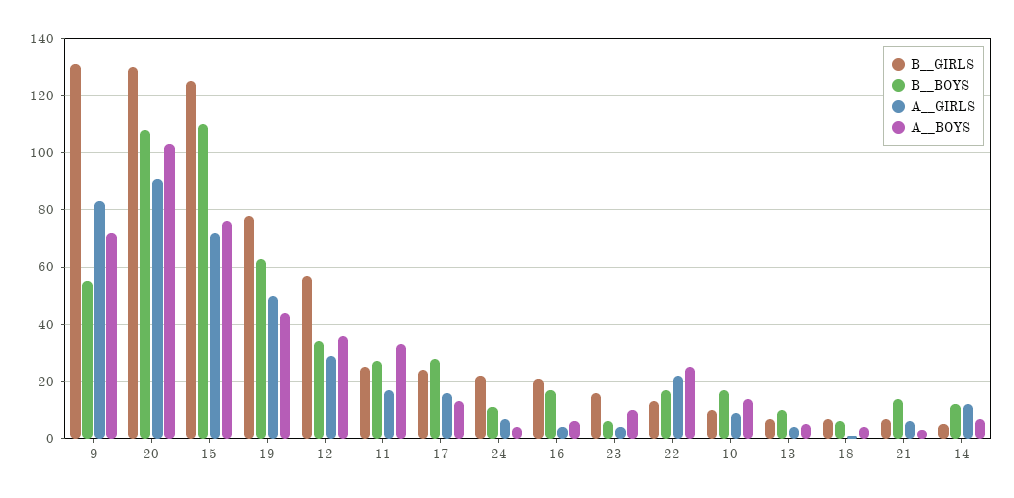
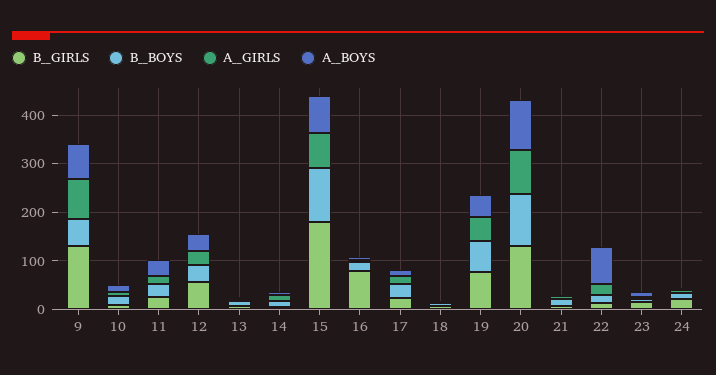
  {
    "B__GIRLS": {
      "9": 130,
      "20": 130,
-     "15": 125,
+     "15": 180,
      "19": 80,
      "12": 55,
      "11": 25,
      "17": 25,
      "24": 20,
-     "16": 20,
+     "16": 80,
      "23": 15,
      "22": 15,
      "10": 10,
      "13": 5,
      "18": 5,
      "21": 5,
      "14": 5
    },
    "B__BOYS": {
      "9": 55,
      "20": 110,
      "15": 110,
      "19": 65,
      "12": 35,
      "11": 25,
      "17": 30,
      "24": 10,
      "16": 15,
      "23": 5,
      "22": 15,
      "10": 15,
      "13": 10,
      "18": 5,
      "21": 15,
      "14": 10
    },
    "A__GIRLS": {
      "9": 85,
      "20": 90,
      "15": 70,
      "19": 50,
      "12": 30,
      "11": 15,
      "17": 15,
      "24": 5,
      "16": 5,
      "23": 5,
      "22": 20,
      "10": 10,
      "13": 5,
      "18": 0,
      "21": 5,
      "14": 10
    },
    "A__BOYS": {
      "9": 70,
      "20": 105,
      "15": 75,
      "19": 45,
      "12": 35,
      "11": 35,
      "17": 15,
      "24": 5,
      "16": 5,
      "23": 10,
-     "22": 25,
+     "22": 80,
      "10": 15,
      "13": 5,
      "18": 5,
      "21": 5,
      "14": 5
    }
  }

